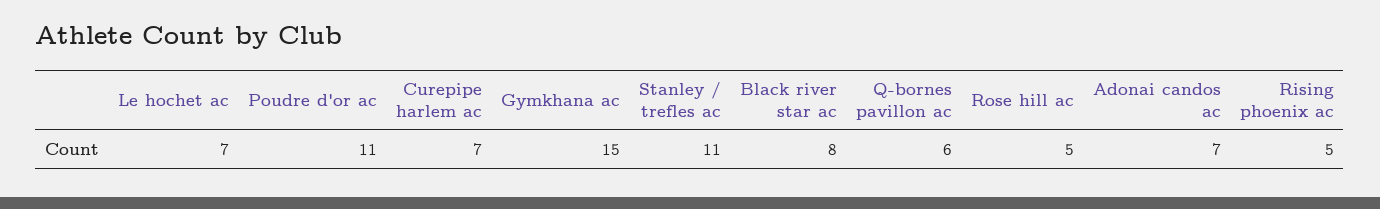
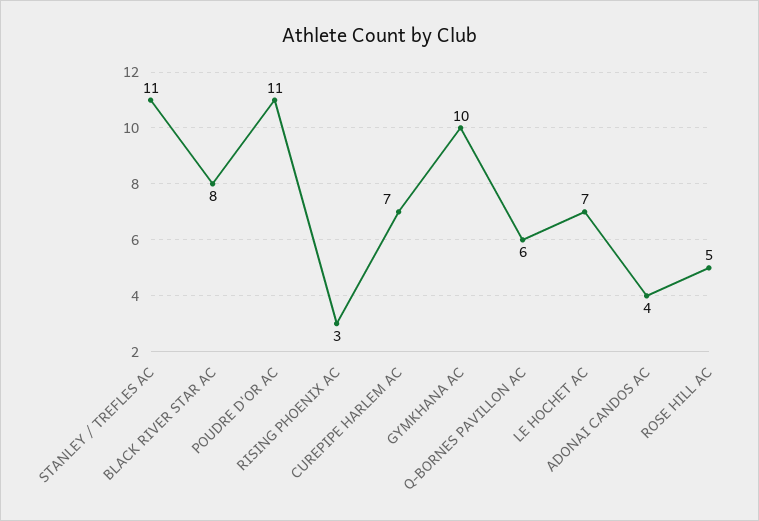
  {
    "Le hochet ac": 7,
    "Poudre d'or ac": 11,
    "Curepipe harlem ac": 7,
-   "Gymkhana ac": 15,
+   "Gymkhana ac": 10,
    "Stanley / trefles ac": 11,
    "Black river star ac": 8,
    "Q-bornes pavillon ac": 6,
    "Rose hill ac": 5,
-   "Adonai candos ac": 7,
+   "Adonai candos ac": 4,
-   "Rising phoenix ac": 5
+   "Rising phoenix ac": 3
  }

